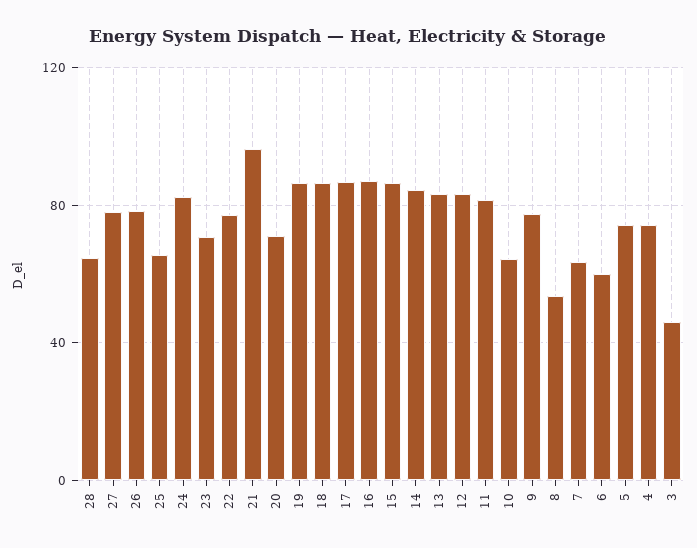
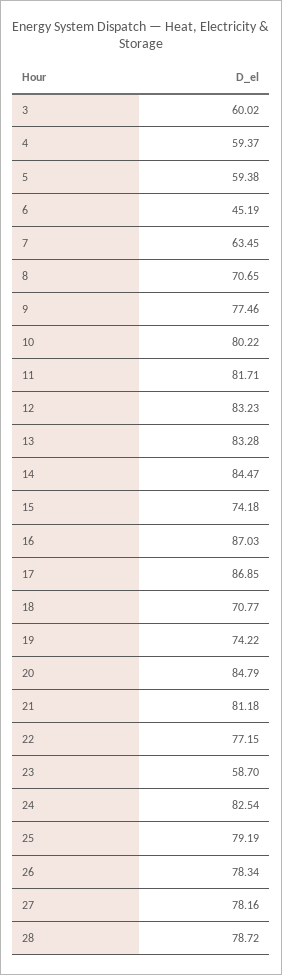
  {
-   "28": 65,
+   "28": 78.72,
    "27": 78.16,
    "26": 78.34,
-   "25": 65,
+   "25": 79.19,
    "24": 82.54,
-   "23": 70,
+   "23": 58.7,
    "22": 77.15,
-   "21": 95,
+   "21": 81.18,
-   "20": 70,
+   "20": 84.79,
-   "19": 85,
+   "19": 74.22,
-   "18": 85,
+   "18": 70.77,
    "17": 86.85,
    "16": 87.03,
-   "15": 85,
+   "15": 74.18,
    "14": 84.47,
    "13": 83.28,
    "12": 83.23,
    "11": 81.71,
-   "10": 65,
+   "10": 80.22,
    "9": 77.46,
-   "8": 55,
+   "8": 70.65,
    "7": 63.45,
-   "6": 60,
+   "6": 45.19,
-   "5": 75,
+   "5": 59.38,
-   "4": 75,
+   "4": 59.37,
-   "3": 45
+   "3": 60.02
  }

